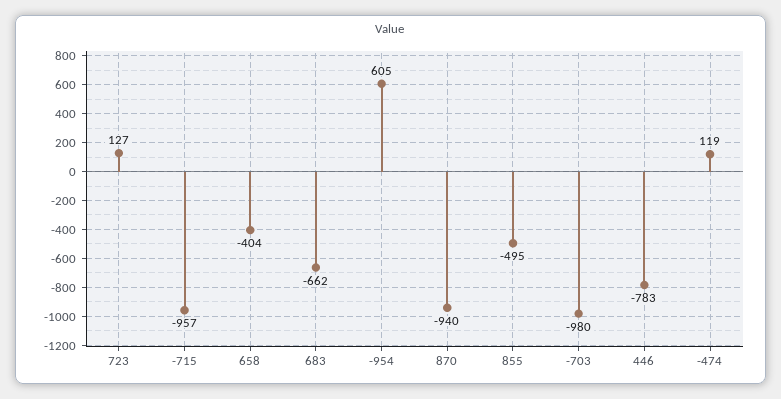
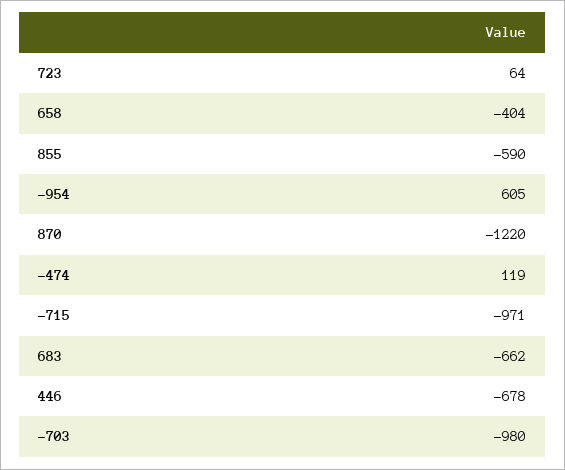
  {
-   "723": 127,
+   "723": 64,
-   "-715": -957,
+   "-715": -971,
    "658": -404,
    "683": -662,
    "-954": 605,
-   "870": -940,
+   "870": -1220,
-   "855": -495,
+   "855": -590,
    "-703": -980,
-   "446": -783,
+   "446": -678,
    "-474": 119
  }

